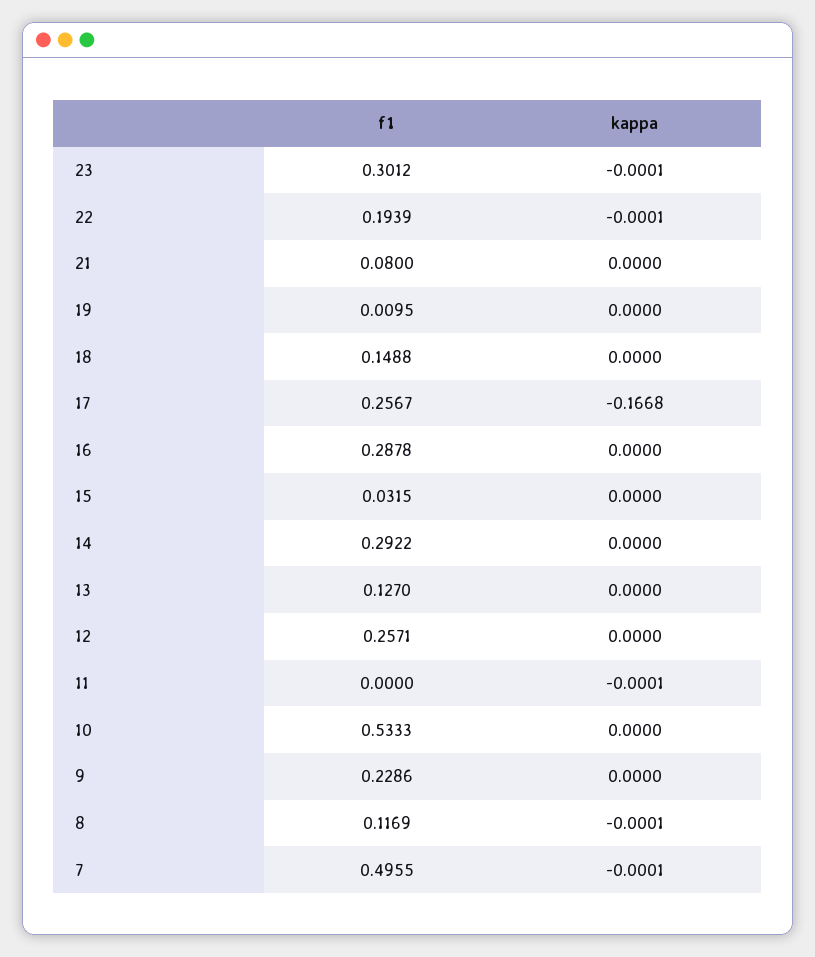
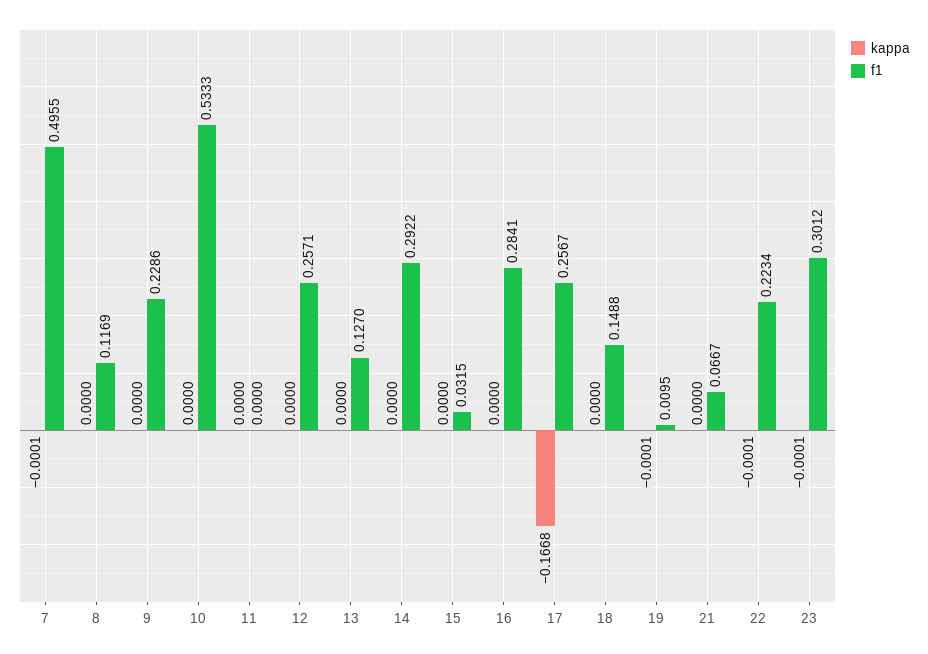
  {
    "f1": {
      "23": 0.3012,
-     "22": 0.1939,
+     "22": 0.2234,
-     "21": 0.08,
+     "21": 0.0667,
      "19": 0.0095,
      "18": 0.1488,
      "17": 0.2567,
-     "16": 0.2878,
+     "16": 0.2841,
      "15": 0.0315,
      "14": 0.2922,
      "13": 0.127,
      "12": 0.2571,
      "11": 0,
      "10": 0.5333,
      "9": 0.2286,
      "8": 0.1169,
      "7": 0.4955
    },
    "kappa": {
      "23": -0.0001,
      "22": -0.0001,
      "21": 0,
-     "19": 0,
+     "19": -0.0001,
      "18": 0,
      "17": -0.1668,
      "16": 0,
      "15": 0,
      "14": 0,
      "13": 0,
      "12": 0,
-     "11": -0.0001,
+     "11": 0,
      "10": 0,
      "9": 0,
-     "8": -0.0001,
+     "8": 0,
      "7": -0.0001
    }
  }

